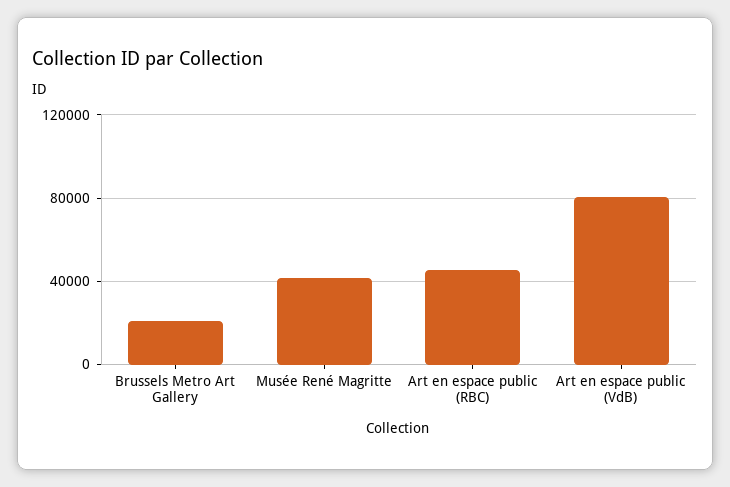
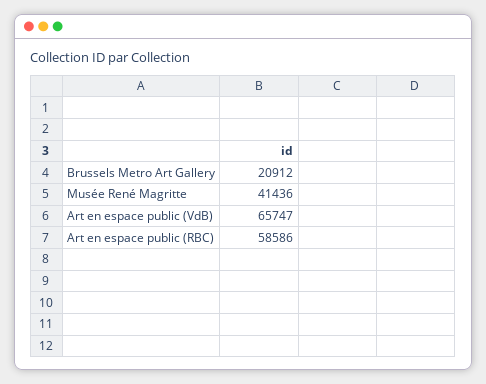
  {
    "Brussels Metro Art Gallery": 20912,
    "Musée René Magritte": 41436,
-   "Art en espace public (RBC)": 45000,
+   "Art en espace public (RBC)": 58586,
-   "Art en espace public (VdB)": 80000
+   "Art en espace public (VdB)": 65747
  }

